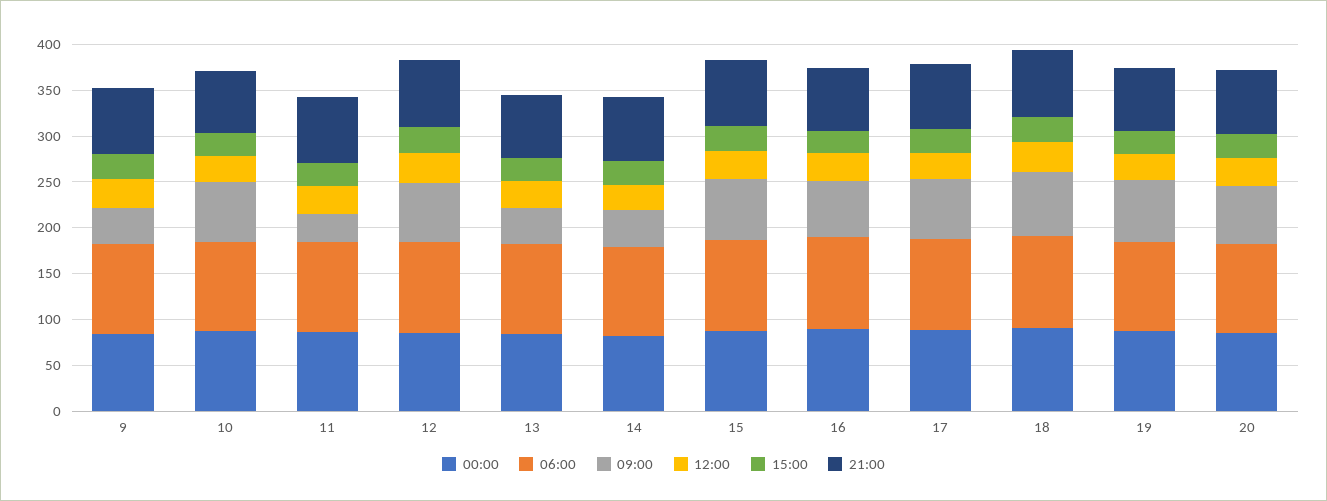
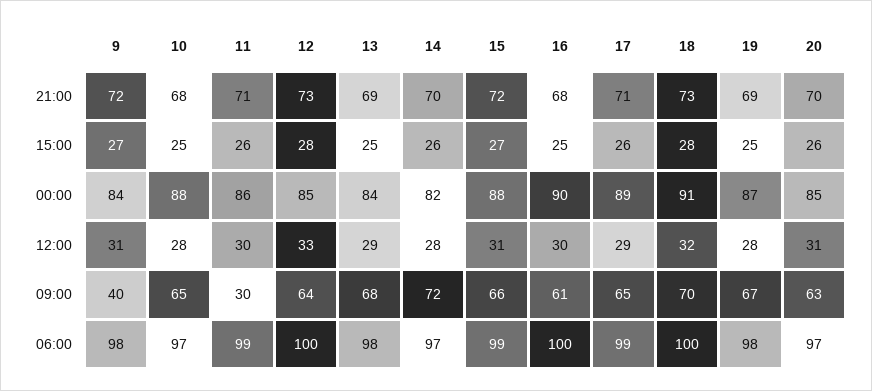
  {
    "00:00": {
      "9": 84,
      "10": 88,
      "11": 86,
      "12": 85,
      "13": 84,
      "14": 82,
      "15": 88,
      "16": 90,
      "17": 89,
      "18": 91,
      "19": 87,
      "20": 85
    },
    "06:00": {
      "9": 98,
      "10": 97,
      "11": 99,
      "12": 100,
      "13": 98,
      "14": 97,
      "15": 99,
      "16": 100,
      "17": 99,
      "18": 100,
      "19": 98,
      "20": 97
    },
    "09:00": {
      "9": 40,
      "10": 65,
      "11": 30,
      "12": 64,
-     "13": 40,
+     "13": 68,
-     "14": 40,
+     "14": 72,
      "15": 66,
      "16": 61,
      "17": 65,
      "18": 70,
      "19": 67,
      "20": 63
    },
    "12:00": {
      "9": 31,
      "10": 28,
      "11": 30,
      "12": 33,
      "13": 29,
      "14": 28,
      "15": 31,
      "16": 30,
      "17": 29,
      "18": 32,
      "19": 28,
      "20": 31
    },
    "15:00": {
      "9": 27,
      "10": 25,
      "11": 26,
      "12": 28,
      "13": 25,
      "14": 26,
      "15": 27,
      "16": 25,
      "17": 26,
      "18": 28,
      "19": 25,
      "20": 26
    },
    "21:00": {
      "9": 72,
      "10": 68,
      "11": 71,
      "12": 73,
      "13": 69,
      "14": 70,
      "15": 72,
      "16": 68,
      "17": 71,
      "18": 73,
      "19": 69,
      "20": 70
    }
  }

